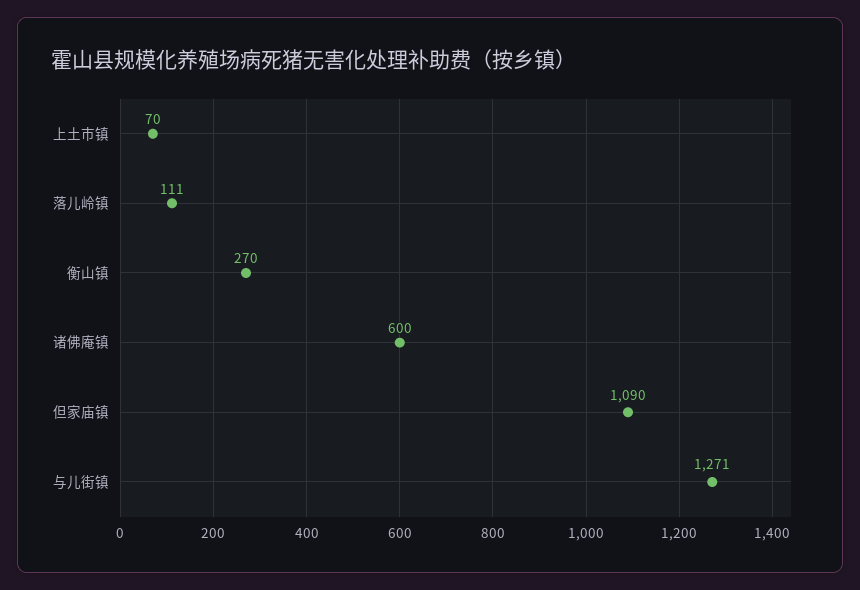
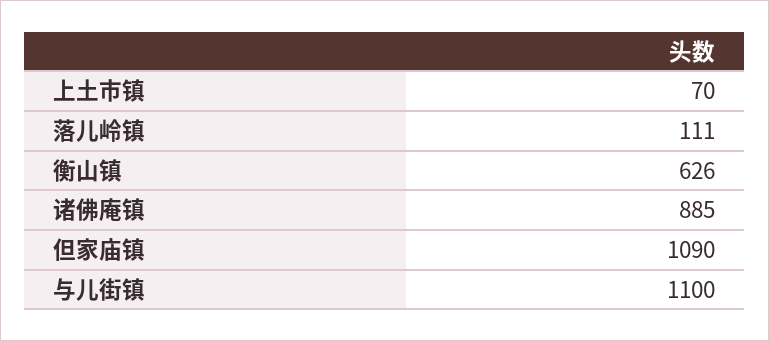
  {
    "上土市镇": 70,
    "落儿岭镇": 111,
-   "衡山镇": 270,
+   "衡山镇": 626,
-   "诸佛庵镇": 600,
+   "诸佛庵镇": 885,
    "但家庙镇": 1090,
-   "与儿街镇": 1271
+   "与儿街镇": 1100
  }

